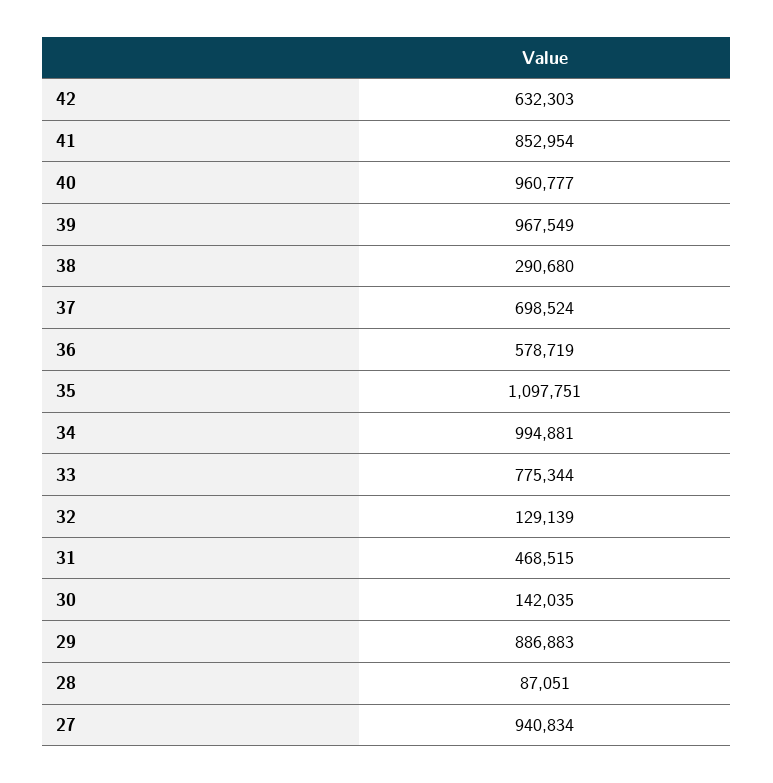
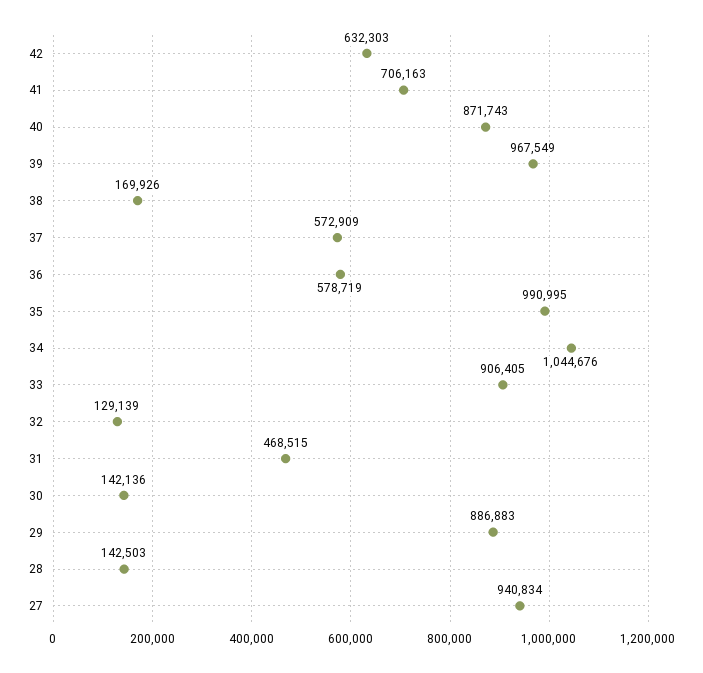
  {
    "42": 632303,
-   "41": 852954,
+   "41": 706163,
-   "40": 960777,
+   "40": 871743,
    "39": 967549,
-   "38": 290680,
+   "38": 169926,
-   "37": 698524,
+   "37": 572909,
    "36": 578719,
-   "35": 1097751,
+   "35": 990995,
-   "34": 994881,
+   "34": 1044676,
-   "33": 775344,
+   "33": 906405,
    "32": 129139,
    "31": 468515,
-   "30": 142035,
+   "30": 142136,
    "29": 886883,
-   "28": 87051,
+   "28": 142503,
    "27": 940834
  }

